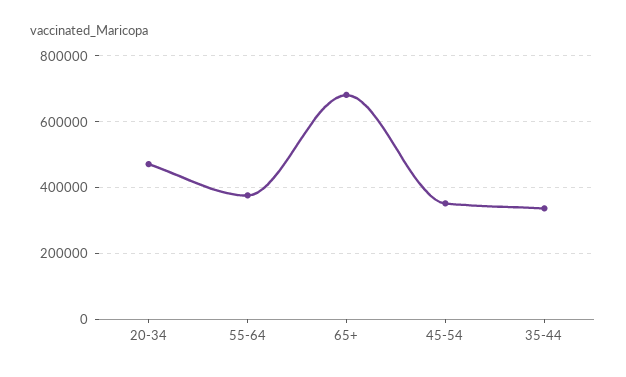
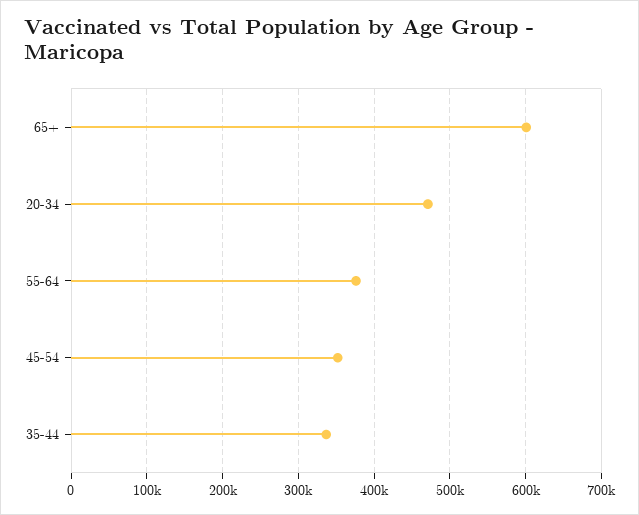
  {
    "20-34": 470000,
    "55-64": 380000,
-   "65+": 680000,
+   "65+": 600000,
    "45-54": 350000,
    "35-44": 340000
  }

